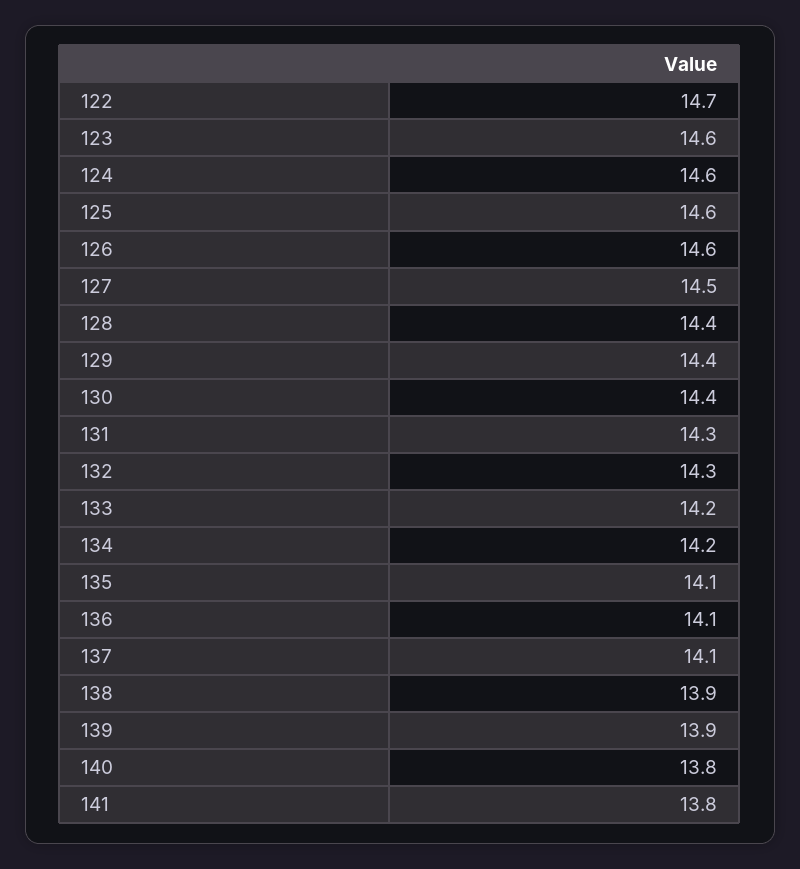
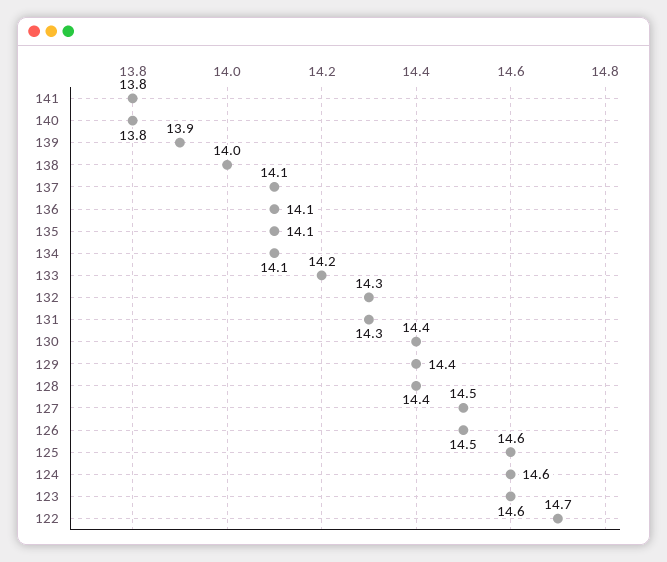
  {
    "122": 14.7,
    "123": 14.6,
    "124": 14.6,
    "125": 14.6,
-   "126": 14.6,
+   "126": 14.5,
    "127": 14.5,
    "128": 14.4,
    "129": 14.4,
    "130": 14.4,
    "131": 14.3,
    "132": 14.3,
    "133": 14.2,
-   "134": 14.2,
+   "134": 14.1,
    "135": 14.1,
    "136": 14.1,
    "137": 14.1,
-   "138": 13.9,
+   "138": 14,
    "139": 13.9,
    "140": 13.8,
    "141": 13.8
  }

